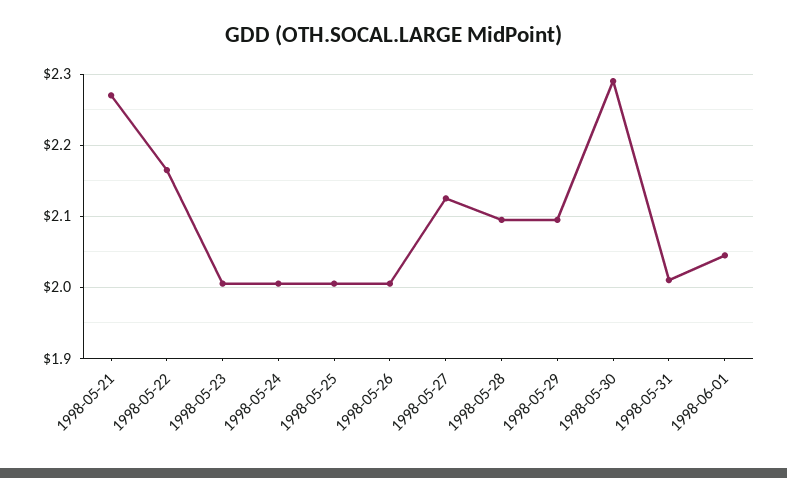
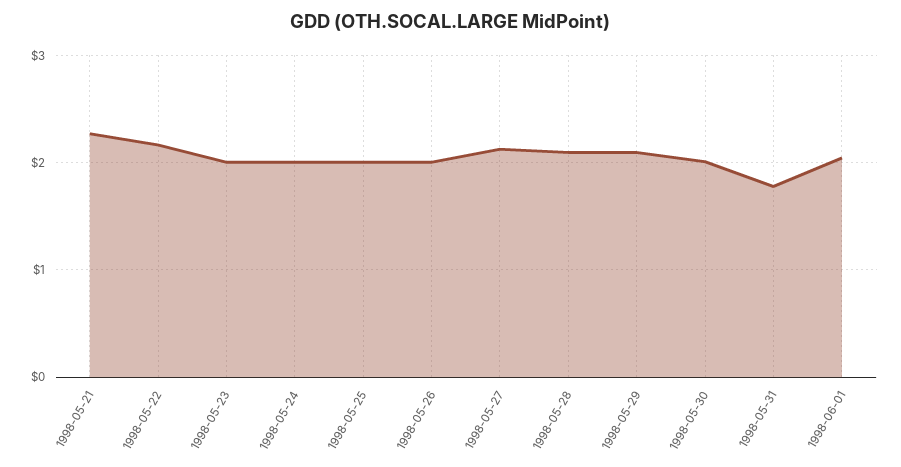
  {
    "1998-05-21": 2.27,
    "1998-05-22": 2.17,
    "1998-05-23": 2.01,
    "1998-05-24": 2.01,
    "1998-05-25": 2.01,
    "1998-05-26": 2.01,
    "1998-05-27": 2.13,
    "1998-05-28": 2.1,
    "1998-05-29": 2.1,
-   "1998-05-30": 2.29,
+   "1998-05-30": 2,
-   "1998-05-31": 2.01,
+   "1998-05-31": 1.8,
    "1998-06-01": 2.05
  }

